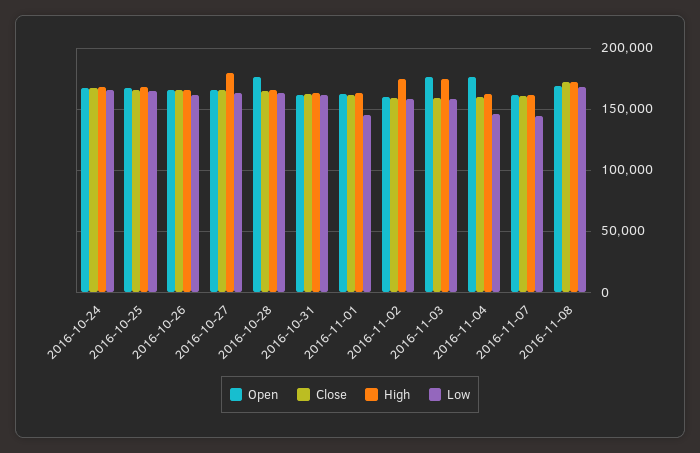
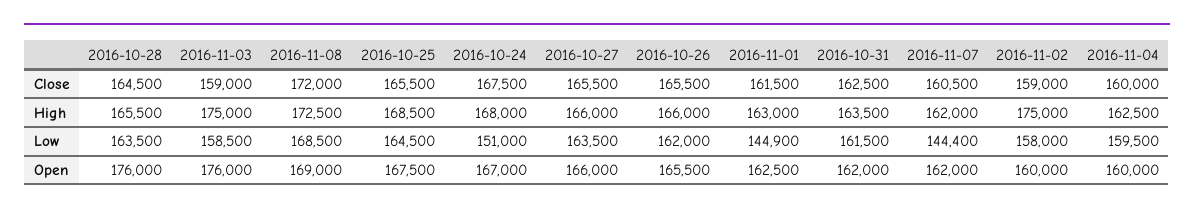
  {
    "Open": {
      "2016-10-24": 167000,
      "2016-10-25": 167500,
      "2016-10-26": 165500,
      "2016-10-27": 166000,
      "2016-10-28": 176000,
      "2016-10-31": 162000,
      "2016-11-01": 162500,
      "2016-11-02": 160000,
      "2016-11-03": 176000,
-     "2016-11-04": 175000,
+     "2016-11-04": 160000,
      "2016-11-07": 162000,
      "2016-11-08": 169000
    },
    "Close": {
      "2016-10-24": 167500,
      "2016-10-25": 165500,
      "2016-10-26": 165500,
      "2016-10-27": 165500,
      "2016-10-28": 164500,
      "2016-10-31": 162500,
      "2016-11-01": 161500,
      "2016-11-02": 159000,
      "2016-11-03": 159000,
      "2016-11-04": 160000,
      "2016-11-07": 160500,
      "2016-11-08": 172000
    },
    "High": {
      "2016-10-24": 168000,
      "2016-10-25": 168500,
      "2016-10-26": 166000,
-     "2016-10-27": 180000,
+     "2016-10-27": 166000,
      "2016-10-28": 165500,
      "2016-10-31": 163500,
      "2016-11-01": 163000,
      "2016-11-02": 175000,
      "2016-11-03": 175000,
      "2016-11-04": 162500,
      "2016-11-07": 162000,
      "2016-11-08": 172500
    },
    "Low": {
-     "2016-10-24": 165000,
+     "2016-10-24": 151000,
      "2016-10-25": 164500,
      "2016-10-26": 162000,
      "2016-10-27": 163500,
      "2016-10-28": 163500,
      "2016-10-31": 161500,
      "2016-11-01": 144900,
      "2016-11-02": 158000,
      "2016-11-03": 158500,
-     "2016-11-04": 145000,
+     "2016-11-04": 159500,
      "2016-11-07": 144400,
      "2016-11-08": 168500
    }
  }

